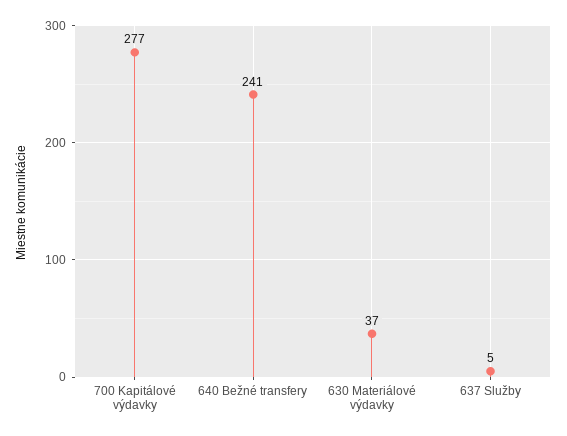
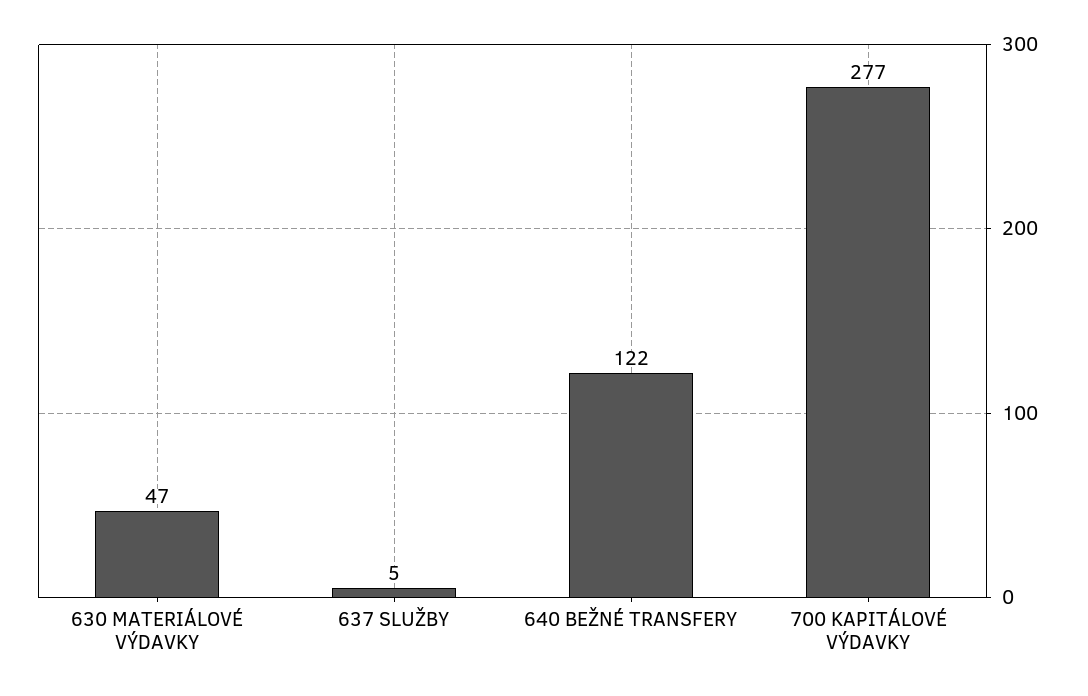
  {
    "700 Kapitálové výdavky": 277,
-   "640 Bežné transfery": 241,
+   "640 Bežné transfery": 122,
-   "630 Materiálové výdavky": 37,
+   "630 Materiálové výdavky": 47,
    "637 Služby": 5
  }

